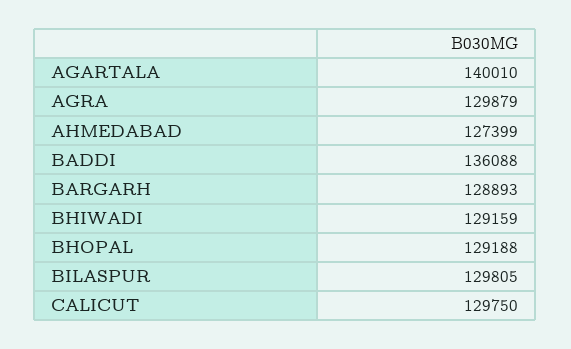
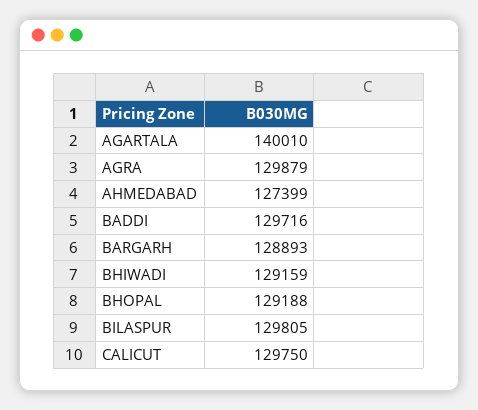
  {
    "AGARTALA": 140010,
    "AGRA": 129879,
    "AHMEDABAD": 127399,
-   "BADDI": 136088,
+   "BADDI": 129716,
    "BARGARH": 128893,
    "BHIWADI": 129159,
    "BHOPAL": 129188,
    "BILASPUR": 129805,
    "CALICUT": 129750
  }

